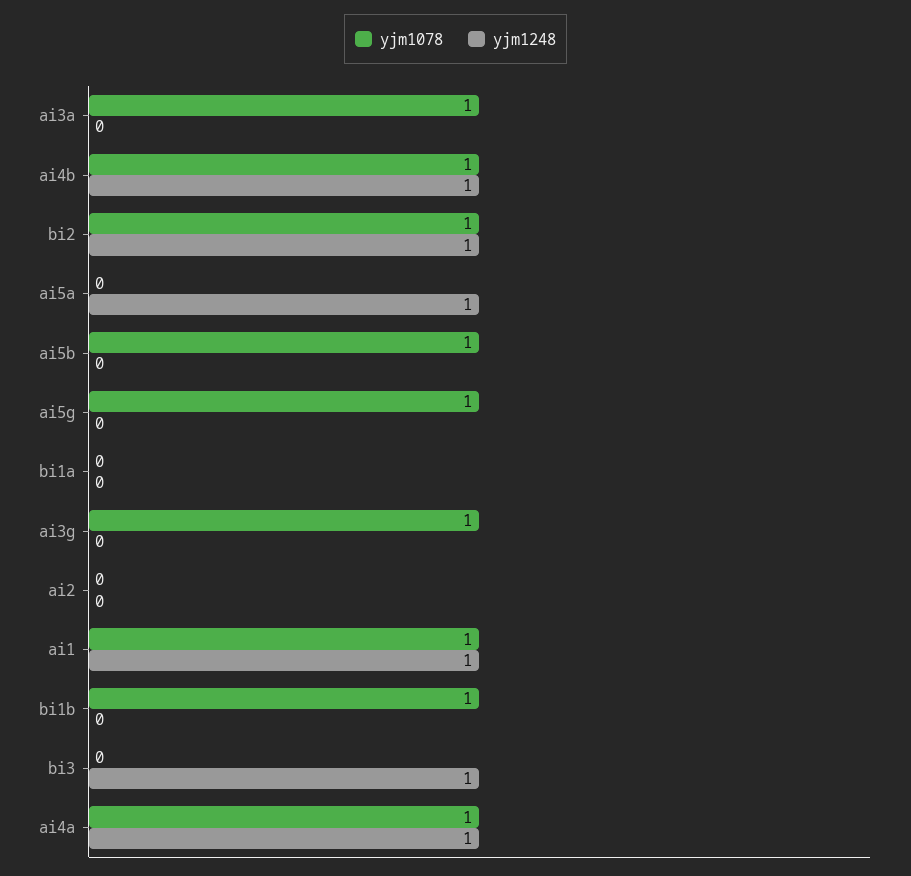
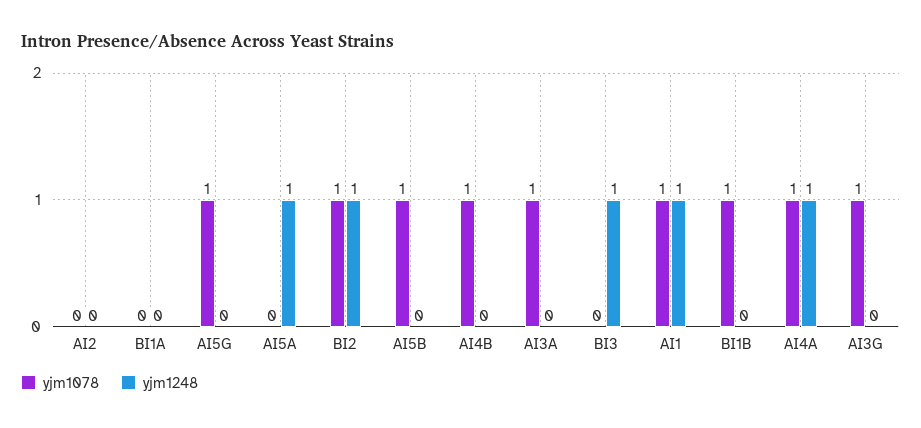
  {
    "yjm1078": {
      "ai3a": 1,
      "ai4b": 1,
      "bi2": 1,
      "ai5a": 0,
      "ai5b": 1,
      "ai5g": 1,
      "bi1a": 0,
      "ai3g": 1,
      "ai2": 0,
      "ai1": 1,
      "bi1b": 1,
      "bi3": 0,
      "ai4a": 1
    },
    "yjm1248": {
      "ai3a": 0,
-     "ai4b": 1,
+     "ai4b": 0,
      "bi2": 1,
      "ai5a": 1,
      "ai5b": 0,
      "ai5g": 0,
      "bi1a": 0,
      "ai3g": 0,
      "ai2": 0,
      "ai1": 1,
      "bi1b": 0,
      "bi3": 1,
      "ai4a": 1
    }
  }

